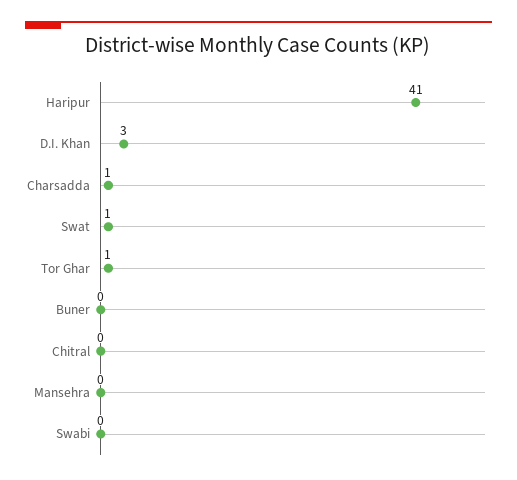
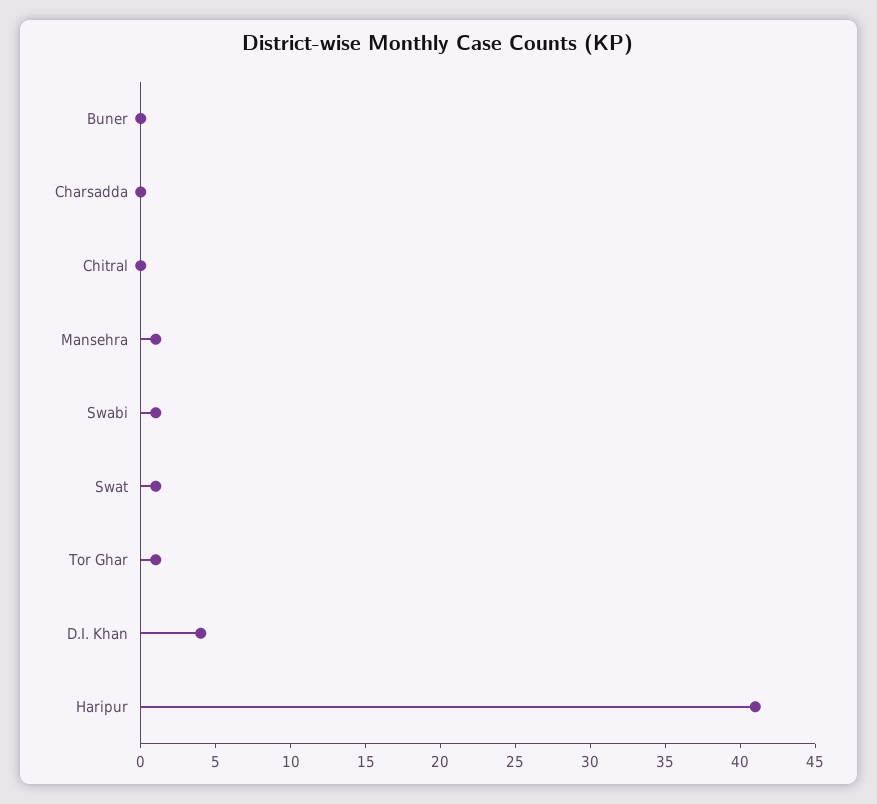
  {
    "Haripur": 41,
-   "D.I. Khan": 3,
+   "D.I. Khan": 4,
-   "Charsadda": 1,
+   "Charsadda": 0,
    "Swat": 1,
    "Tor Ghar": 1,
    "Buner": 0,
    "Chitral": 0,
-   "Mansehra": 0,
+   "Mansehra": 1,
-   "Swabi": 0
+   "Swabi": 1
  }

